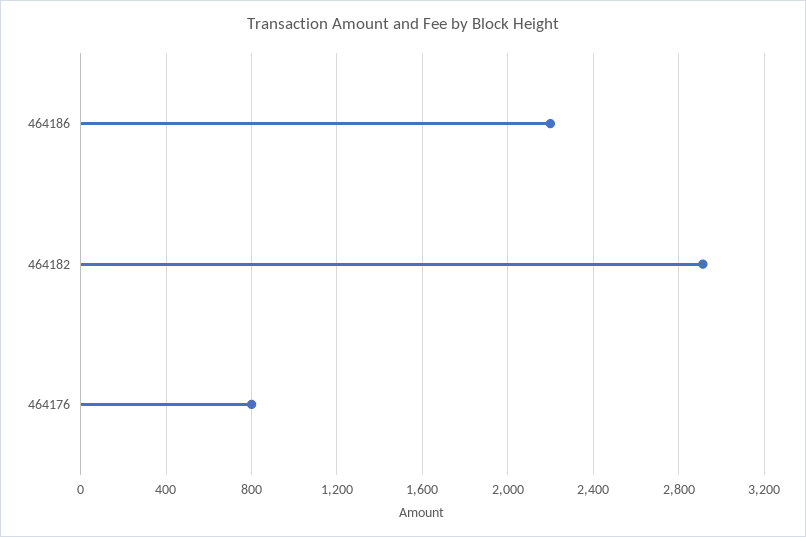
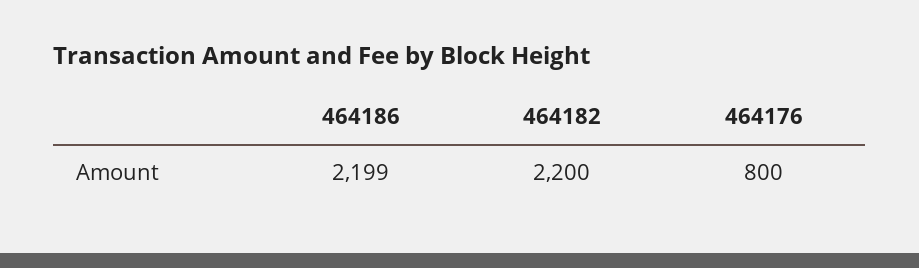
  {
    "464186": 2199,
-   "464182": 2900,
+   "464182": 2200,
    "464176": 800
  }

